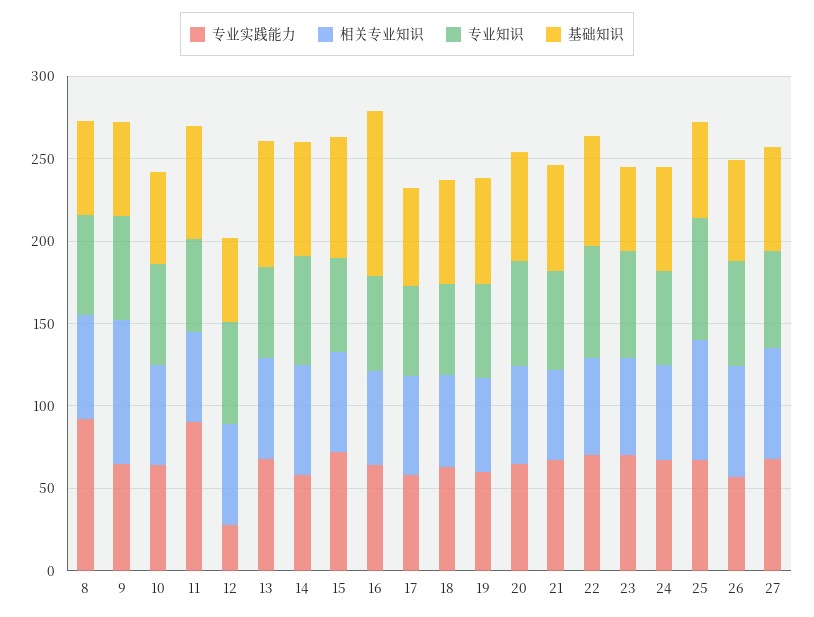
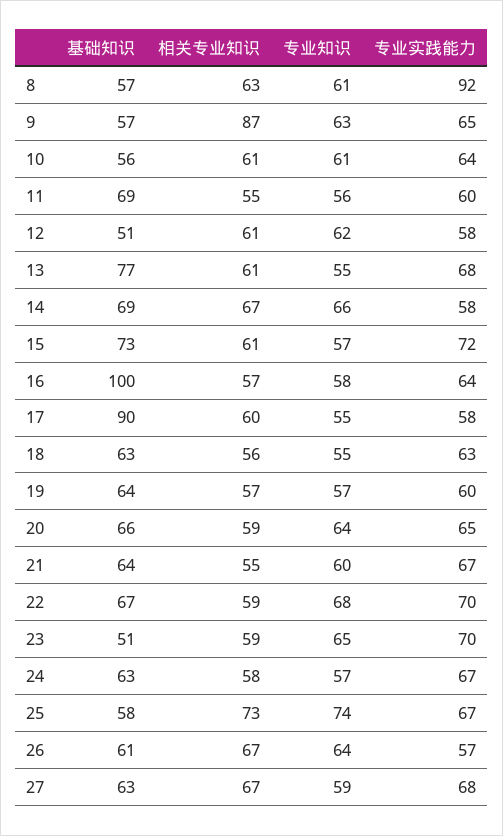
  {
    "专业实践能力": {
      "8": 92,
      "9": 65,
      "10": 64,
-     "11": 90,
+     "11": 60,
-     "12": 30,
+     "12": 58,
      "13": 68,
      "14": 58,
      "15": 72,
      "16": 64,
      "17": 58,
      "18": 63,
      "19": 60,
      "20": 65,
      "21": 67,
      "22": 70,
      "23": 70,
      "24": 67,
      "25": 67,
      "26": 57,
      "27": 68
    },
    "相关专业知识": {
      "8": 63,
      "9": 87,
      "10": 61,
      "11": 55,
      "12": 61,
      "13": 61,
      "14": 67,
      "15": 61,
      "16": 57,
      "17": 60,
      "18": 56,
      "19": 57,
      "20": 59,
      "21": 55,
      "22": 59,
      "23": 59,
      "24": 58,
      "25": 73,
      "26": 67,
      "27": 67
    },
    "专业知识": {
      "8": 61,
      "9": 63,
      "10": 61,
      "11": 56,
      "12": 62,
      "13": 55,
      "14": 66,
      "15": 57,
      "16": 58,
      "17": 55,
      "18": 55,
      "19": 57,
      "20": 64,
      "21": 60,
      "22": 68,
      "23": 65,
      "24": 57,
      "25": 74,
      "26": 64,
      "27": 59
    },
    "基础知识": {
      "8": 57,
      "9": 57,
      "10": 56,
      "11": 69,
      "12": 51,
      "13": 77,
      "14": 69,
      "15": 73,
      "16": 100,
-     "17": 60,
+     "17": 90,
      "18": 63,
      "19": 64,
      "20": 66,
      "21": 64,
      "22": 67,
      "23": 51,
      "24": 63,
      "25": 58,
      "26": 61,
      "27": 63
    }
  }

